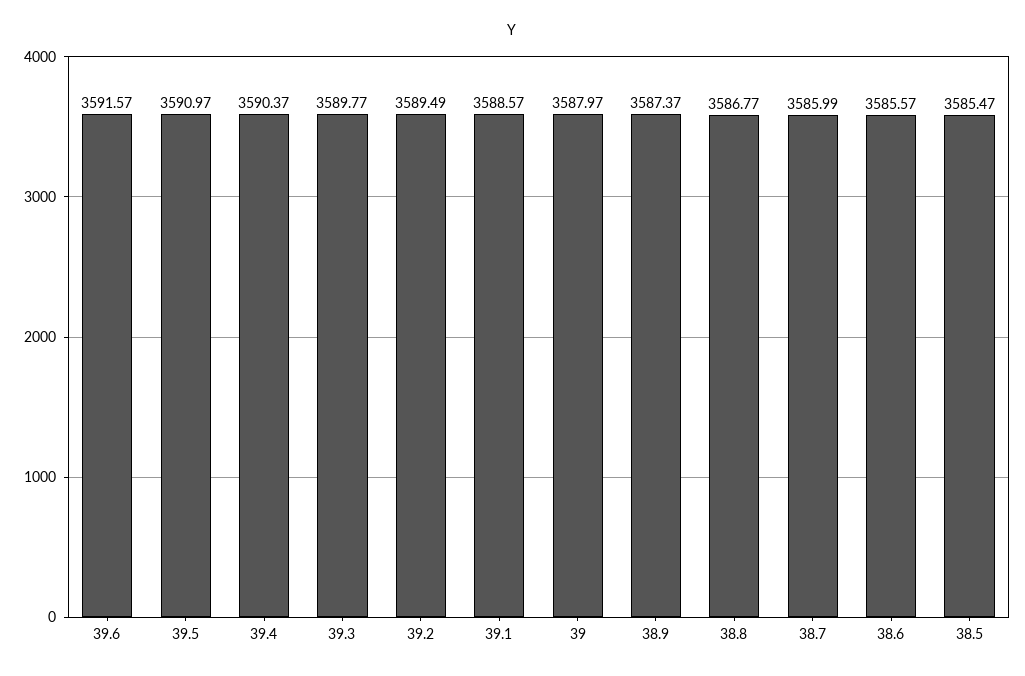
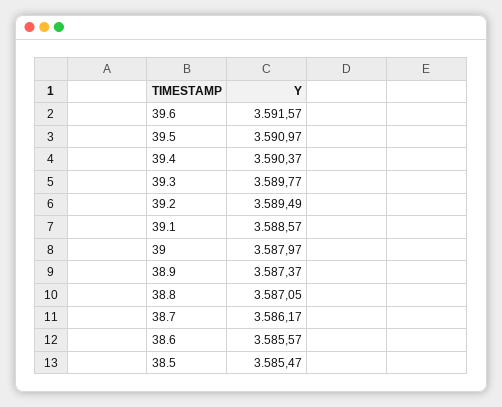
  {
    "39.6": 3591.57,
    "39.5": 3590.97,
    "39.4": 3590.37,
    "39.3": 3589.77,
    "39.2": 3589.49,
    "39.1": 3588.57,
    "39": 3587.97,
    "38.9": 3587.37,
-   "38.8": 3586.77,
+   "38.8": 3587.05,
-   "38.7": 3585.99,
+   "38.7": 3586.17,
    "38.6": 3585.57,
    "38.5": 3585.47
  }

